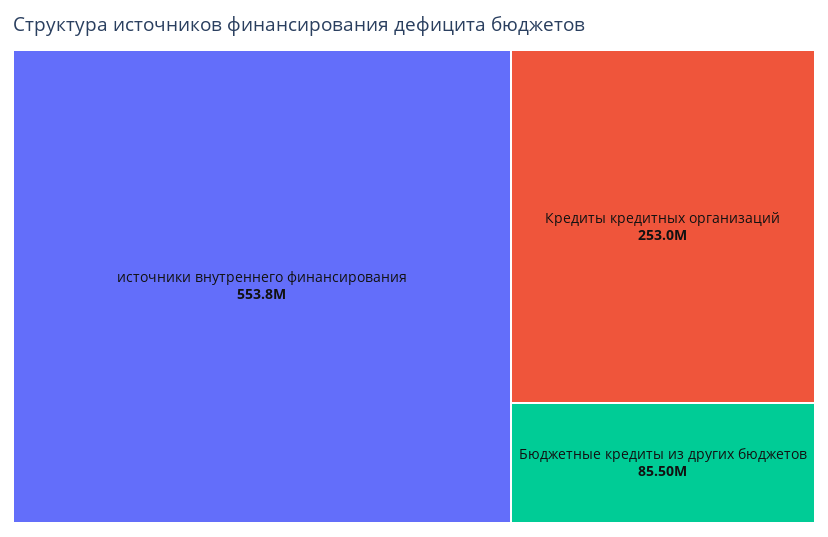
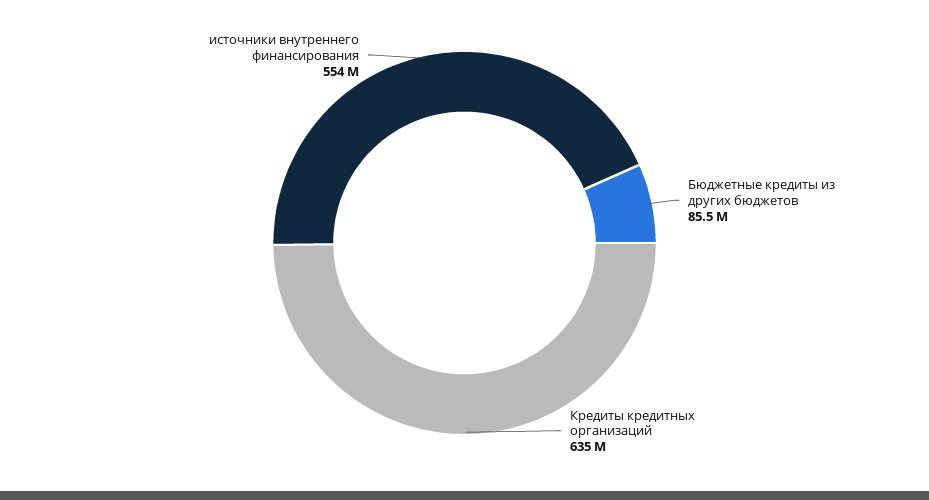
  {
    "источники внутреннего финансирования": 553800000,
-   "Кредиты кредитных организаций": 253000000,
+   "Кредиты кредитных организаций": 635000000,
    "Бюджетные кредиты из других бюджетов": 85500000
  }

